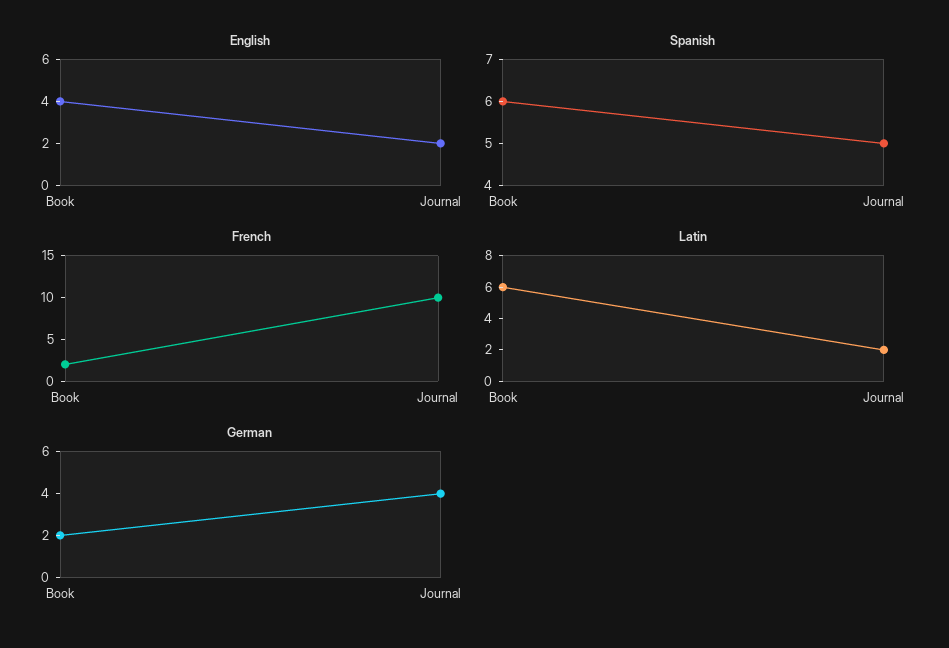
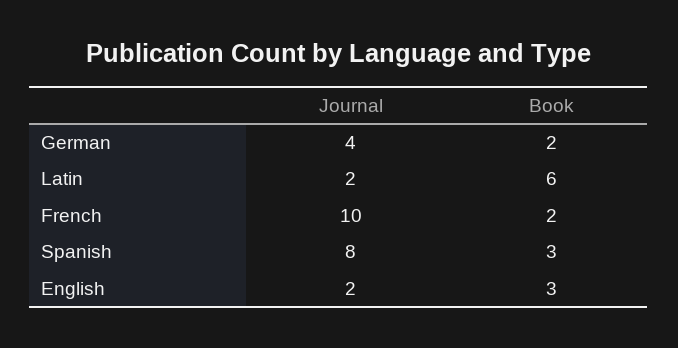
  {
    "English": {
-     "Book": 4,
+     "Book": 3,
      "Journal": 2
    },
    "Spanish": {
-     "Book": 6,
+     "Book": 3,
-     "Journal": 5
+     "Journal": 8
    },
    "French": {
      "Book": 2,
      "Journal": 10
    },
    "Latin": {
      "Book": 6,
      "Journal": 2
    },
    "German": {
      "Book": 2,
      "Journal": 4
    }
  }

